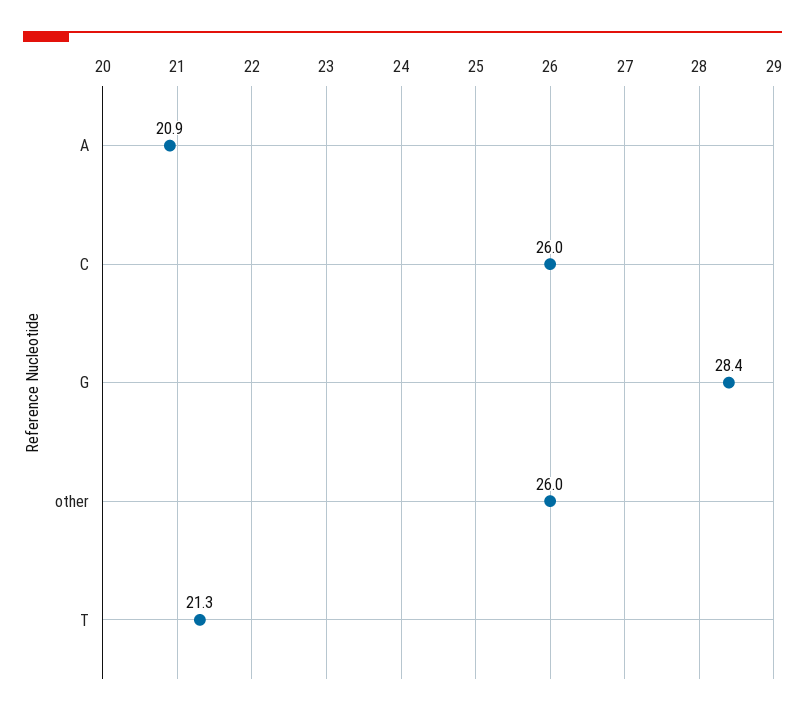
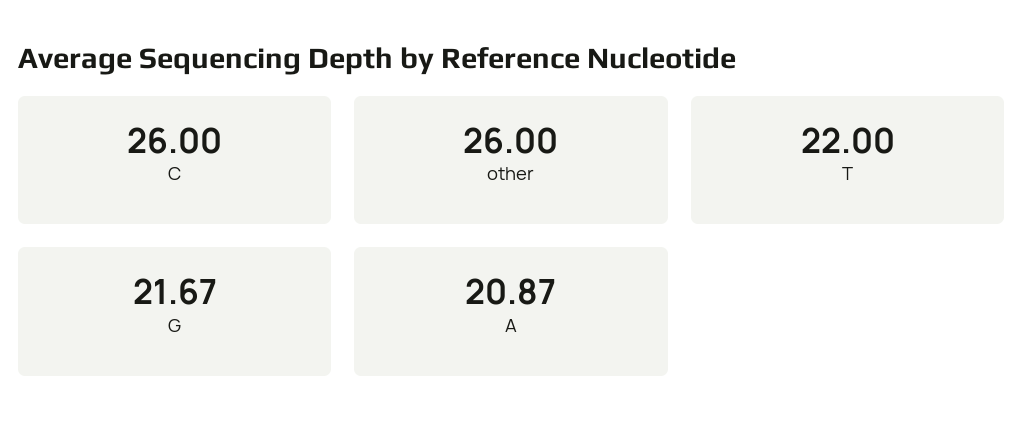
  {
    "A": 20.87,
    "C": 26,
-   "G": 28.4,
+   "G": 21.67,
    "other": 26,
-   "T": 21.3
+   "T": 22
  }

